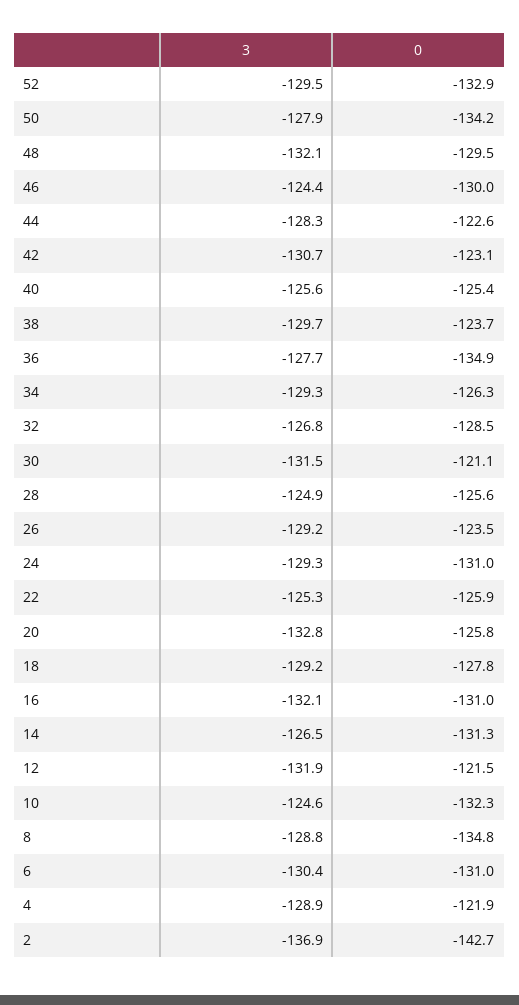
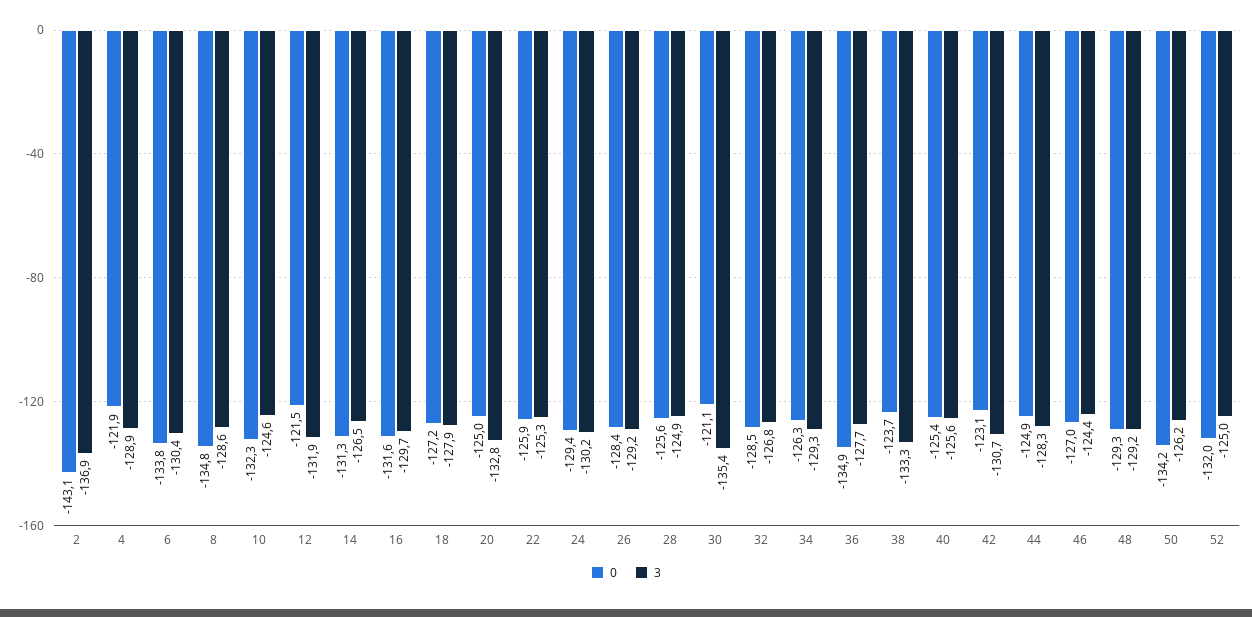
  {
    "3": {
-     "52": -129.5,
+     "52": -125,
-     "50": -127.9,
+     "50": -126.2,
-     "48": -132.1,
+     "48": -129.2,
      "46": -124.4,
      "44": -128.3,
      "42": -130.7,
      "40": -125.6,
-     "38": -129.7,
+     "38": -133.3,
      "36": -127.7,
      "34": -129.3,
      "32": -126.8,
-     "30": -131.5,
+     "30": -135.4,
      "28": -124.9,
      "26": -129.2,
-     "24": -129.3,
+     "24": -130.2,
      "22": -125.3,
      "20": -132.8,
-     "18": -129.2,
+     "18": -127.9,
-     "16": -132.1,
+     "16": -129.7,
      "14": -126.5,
      "12": -131.9,
      "10": -124.6,
-     "8": -128.8,
+     "8": -128.6,
      "6": -130.4,
      "4": -128.9,
      "2": -136.9
    },
    "0": {
-     "52": -132.9,
+     "52": -132,
      "50": -134.2,
-     "48": -129.5,
+     "48": -129.3,
-     "46": -130,
+     "46": -127,
-     "44": -122.6,
+     "44": -124.9,
      "42": -123.1,
      "40": -125.4,
      "38": -123.7,
      "36": -134.9,
      "34": -126.3,
      "32": -128.5,
      "30": -121.1,
      "28": -125.6,
-     "26": -123.5,
+     "26": -128.4,
-     "24": -131,
+     "24": -129.4,
      "22": -125.9,
-     "20": -125.8,
+     "20": -125,
-     "18": -127.8,
+     "18": -127.2,
-     "16": -131,
+     "16": -131.6,
      "14": -131.3,
      "12": -121.5,
      "10": -132.3,
      "8": -134.8,
-     "6": -131,
+     "6": -133.8,
      "4": -121.9,
-     "2": -142.7
+     "2": -143.1
    }
  }

